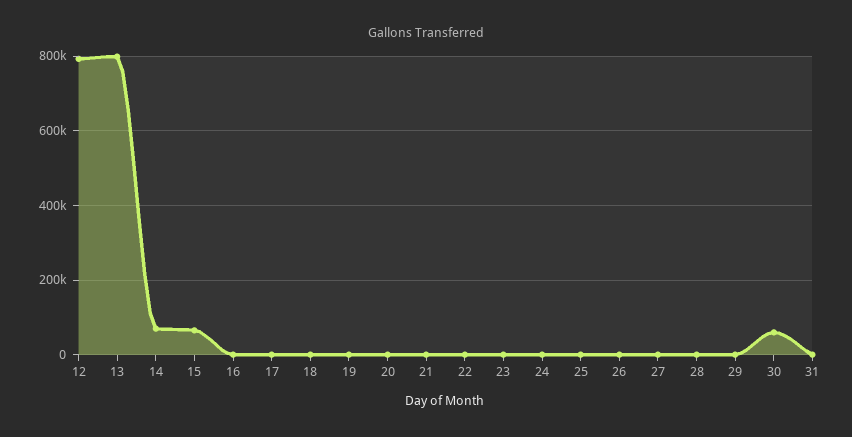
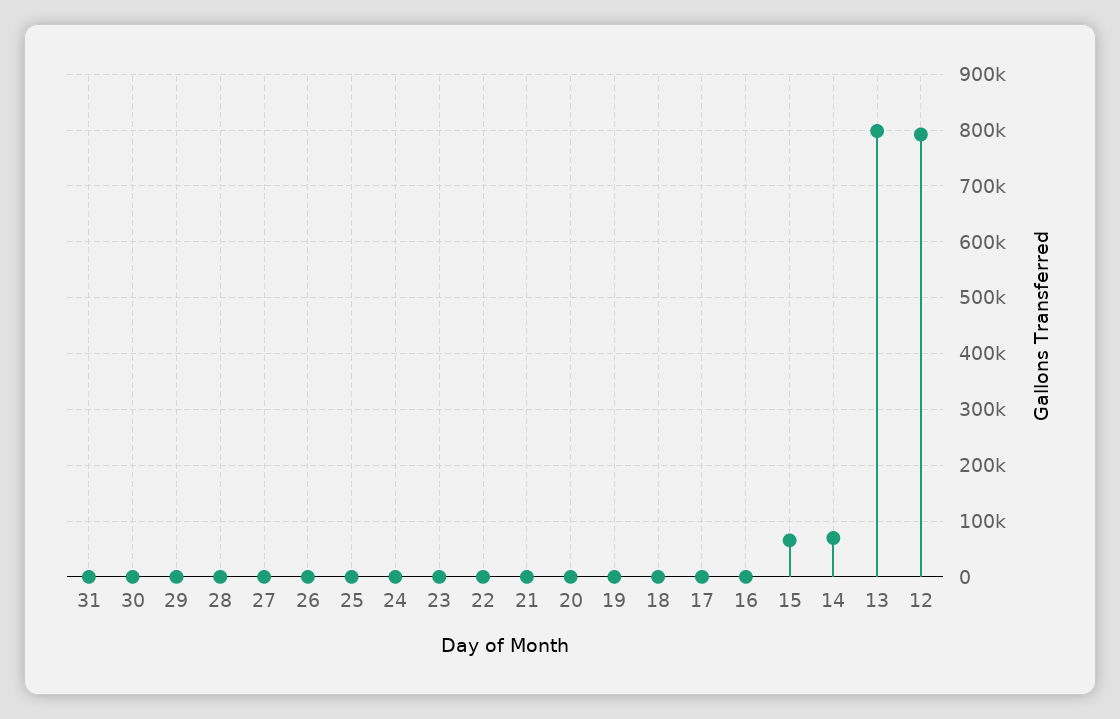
  {
    "12": 800000,
    "13": 800000,
    "14": 60000,
    "15": 60000,
    "16": 0,
    "17": 0,
    "18": 0,
    "19": 0,
    "20": 0,
    "21": 0,
    "22": 0,
    "23": 0,
    "24": 0,
    "25": 0,
    "26": 0,
    "27": 0,
    "28": 0,
    "29": 0,
-   "30": 60000,
+   "30": 0,
    "31": 0
  }

